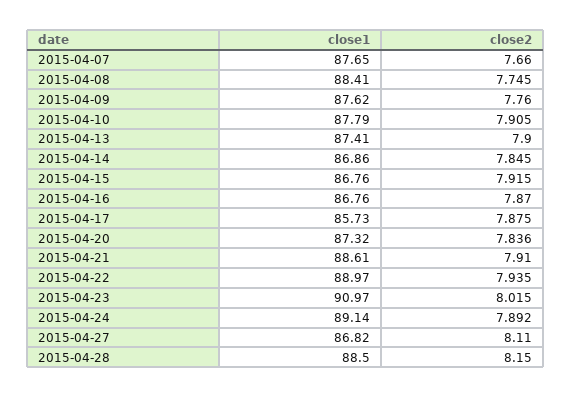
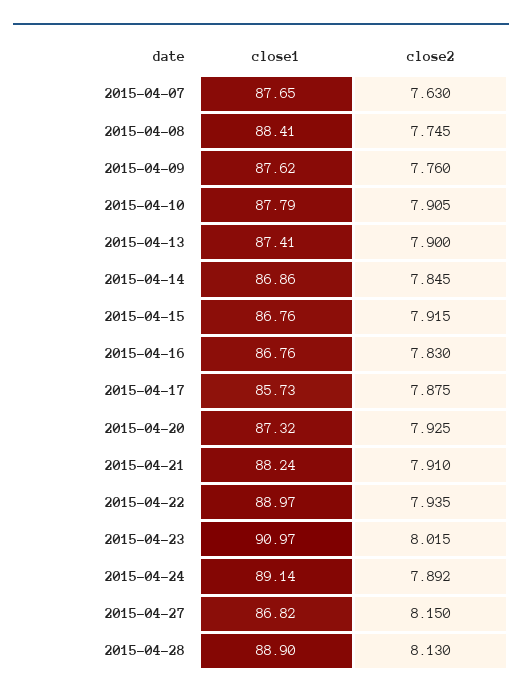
  {
    "close1": {
      "2015-04-07": 87.65,
      "2015-04-08": 88.41,
      "2015-04-09": 87.62,
      "2015-04-10": 87.79,
      "2015-04-13": 87.41,
      "2015-04-14": 86.86,
      "2015-04-15": 86.76,
      "2015-04-16": 86.76,
      "2015-04-17": 85.73,
      "2015-04-20": 87.32,
-     "2015-04-21": 88.61,
+     "2015-04-21": 88.24,
      "2015-04-22": 88.97,
      "2015-04-23": 90.97,
      "2015-04-24": 89.14,
      "2015-04-27": 86.82,
-     "2015-04-28": 88.5
+     "2015-04-28": 88.9
    },
    "close2": {
-     "2015-04-07": 7.66,
+     "2015-04-07": 7.63,
      "2015-04-08": 7.745,
      "2015-04-09": 7.76,
      "2015-04-10": 7.905,
      "2015-04-13": 7.9,
      "2015-04-14": 7.845,
      "2015-04-15": 7.915,
-     "2015-04-16": 7.87,
+     "2015-04-16": 7.83,
      "2015-04-17": 7.875,
-     "2015-04-20": 7.836,
+     "2015-04-20": 7.925,
      "2015-04-21": 7.91,
      "2015-04-22": 7.935,
      "2015-04-23": 8.015,
      "2015-04-24": 7.892,
-     "2015-04-27": 8.11,
+     "2015-04-27": 8.15,
-     "2015-04-28": 8.15
+     "2015-04-28": 8.13
    }
  }

